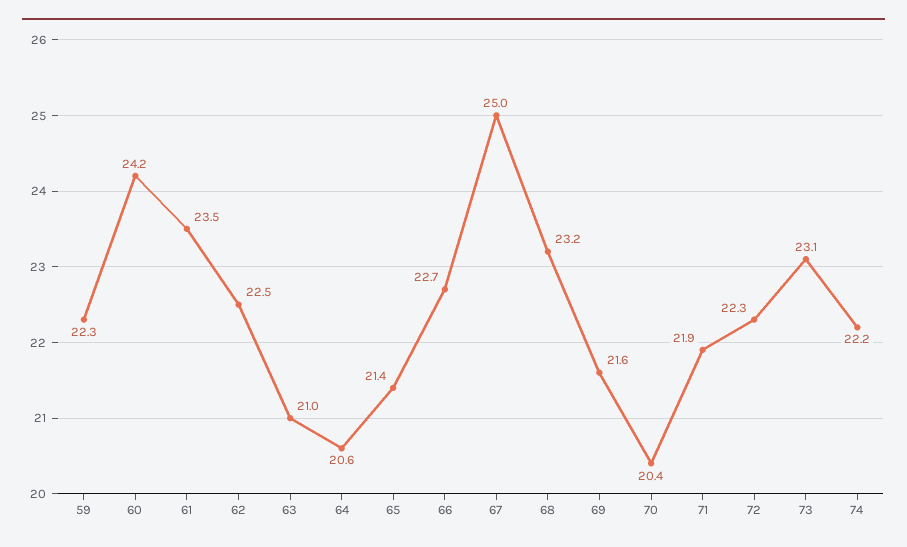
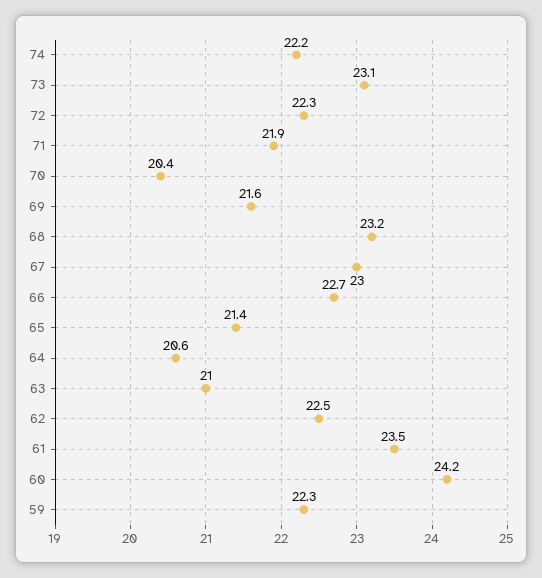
  {
    "59": 22.3,
    "60": 24.2,
    "61": 23.5,
    "62": 22.5,
    "63": 21,
    "64": 20.6,
    "65": 21.4,
    "66": 22.7,
-   "67": 25,
+   "67": 23,
    "68": 23.2,
    "69": 21.6,
    "70": 20.4,
    "71": 21.9,
    "72": 22.3,
    "73": 23.1,
    "74": 22.2
  }

